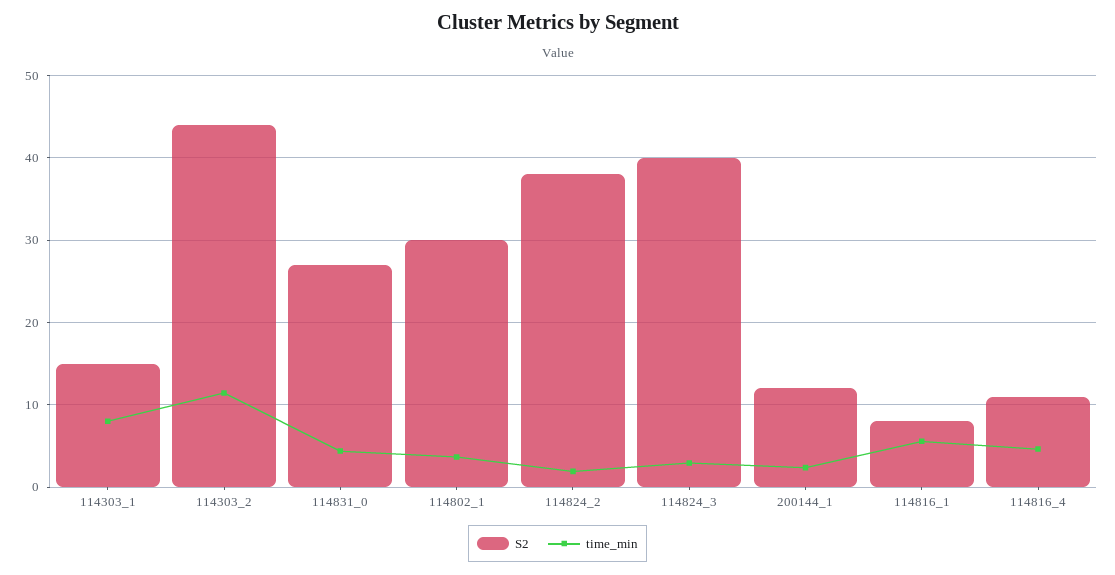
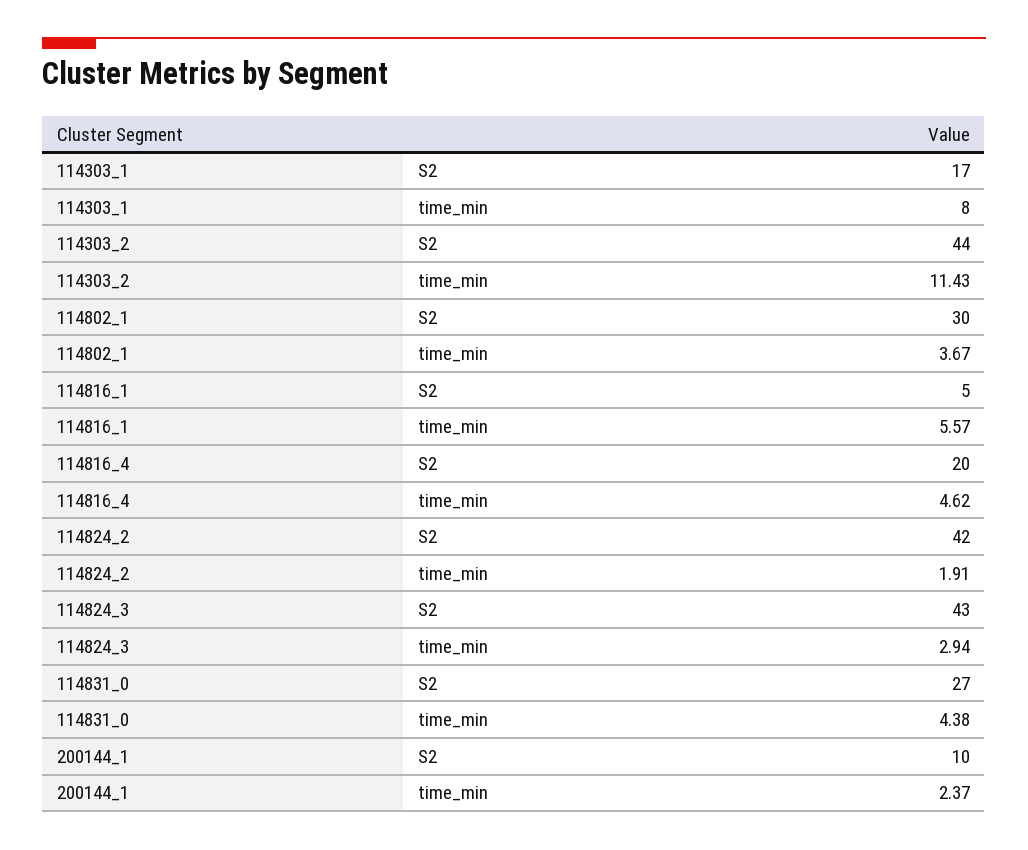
  {
    "S2": {
-     "114303_1": 15,
+     "114303_1": 17,
      "114303_2": 44,
      "114831_0": 27,
      "114802_1": 30,
-     "114824_2": 38,
+     "114824_2": 42,
-     "114824_3": 40,
+     "114824_3": 43,
-     "200144_1": 12,
+     "200144_1": 10,
-     "114816_1": 8,
+     "114816_1": 5,
-     "114816_4": 11
+     "114816_4": 20
    },
    "time_min": {
      "114303_1": 8,
      "114303_2": 11.43,
      "114831_0": 4.38,
      "114802_1": 3.67,
      "114824_2": 1.91,
      "114824_3": 2.94,
      "200144_1": 2.37,
      "114816_1": 5.57,
      "114816_4": 4.62
    }
  }

